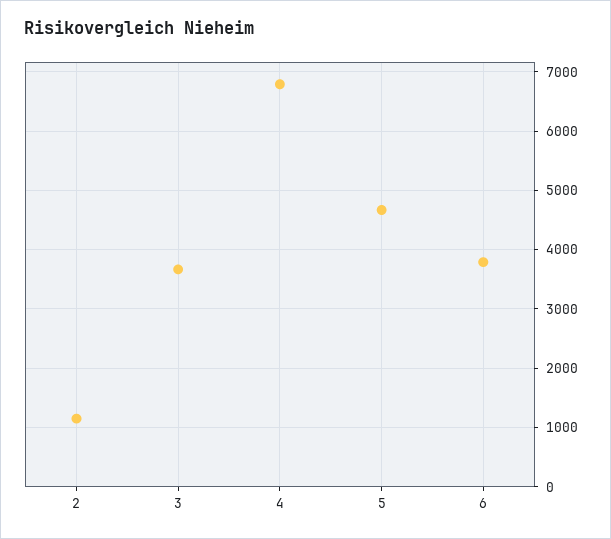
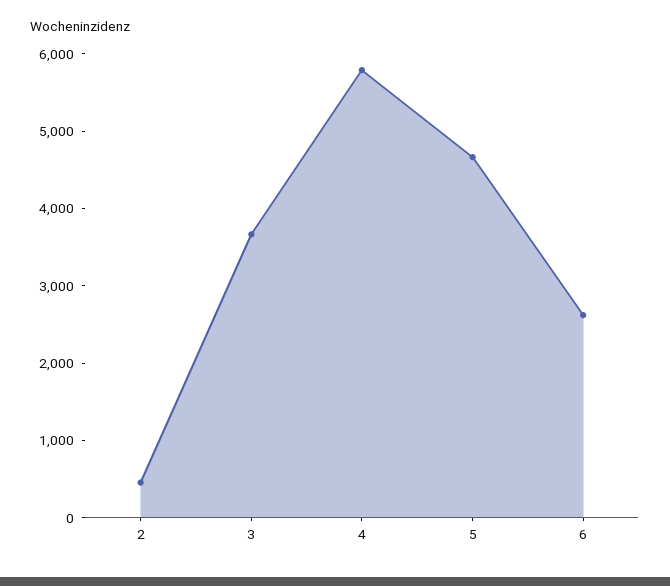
  {
-   "2": 1200,
+   "2": 400,
    "3": 3600,
-   "4": 6800,
+   "4": 5800,
    "5": 4600,
-   "6": 3800
+   "6": 2600
  }

